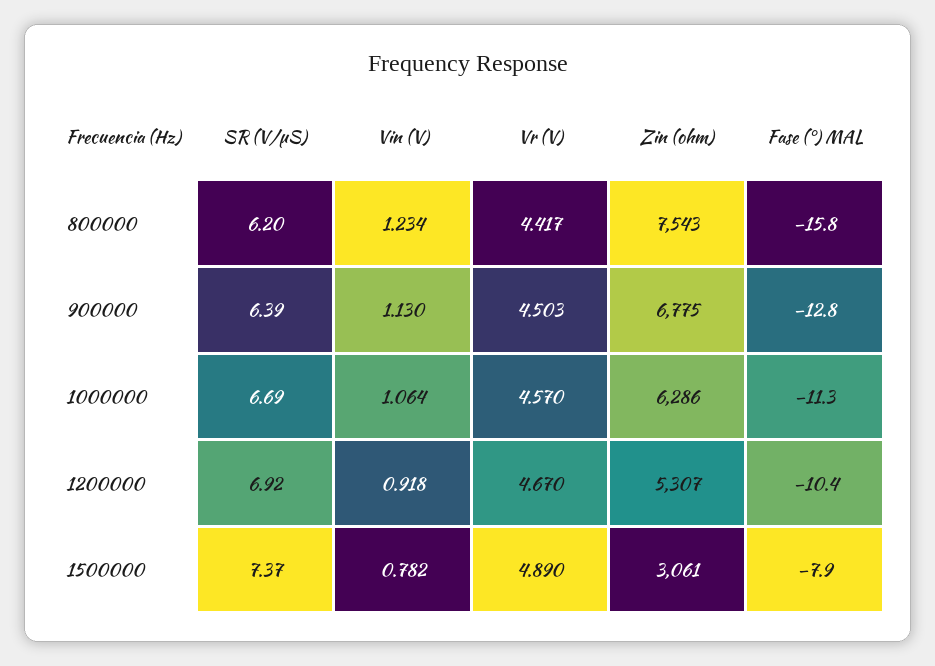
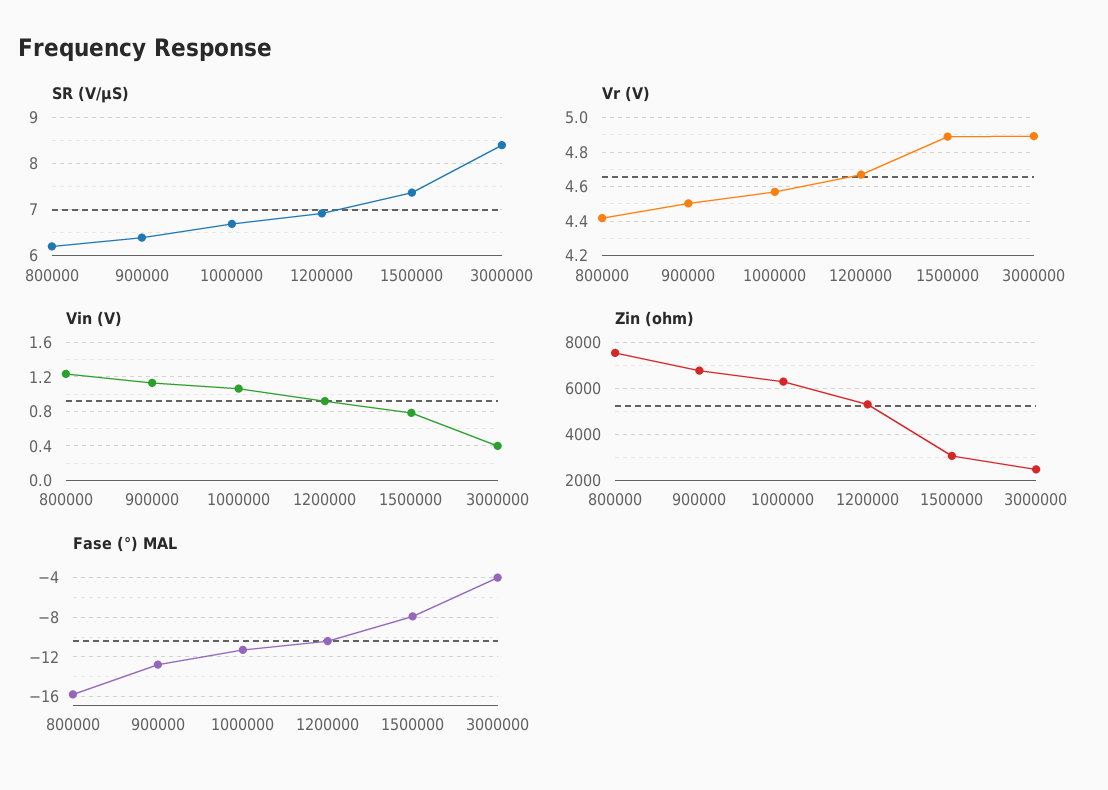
  {
    "SR (V/μS)": {
      "800000": 6.2,
      "900000": 6.39,
      "1000000": 6.69,
      "1200000": 6.92,
-     "1500000": 7.37
+     "1500000": 7.37,
+     "3000000": 8.4
    },
    "Vin (V)": {
      "800000": 1.234,
      "900000": 1.13,
      "1000000": 1.064,
      "1200000": 0.918,
-     "1500000": 0.782
+     "1500000": 0.782,
+     "3000000": 0.4
    },
    "Vr (V)": {
      "800000": 4.417,
      "900000": 4.503,
      "1000000": 4.57,
      "1200000": 4.67,
-     "1500000": 4.89
+     "1500000": 4.89,
+     "3000000": 4.9
    },
    "Zin (ohm)": {
      "800000": 7543,
      "900000": 6775,
      "1000000": 6286,
      "1200000": 5307,
-     "1500000": 3061
+     "1500000": 3061,
+     "3000000": 2500
    },
    "Fase (°) MAL": {
      "800000": -15.8,
      "900000": -12.8,
      "1000000": -11.3,
      "1200000": -10.4,
-     "1500000": -7.9
+     "1500000": -7.9,
+     "3000000": -4
    }
  }

